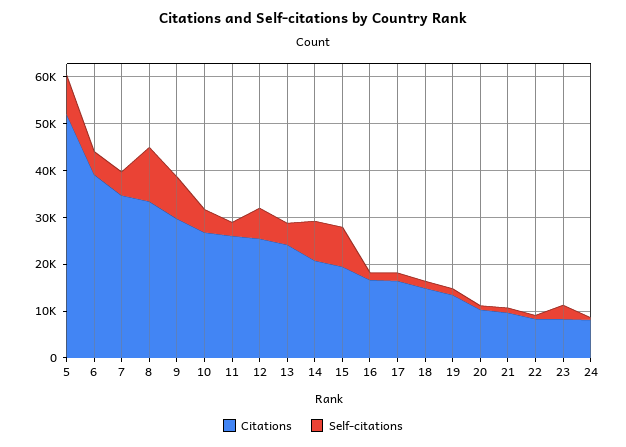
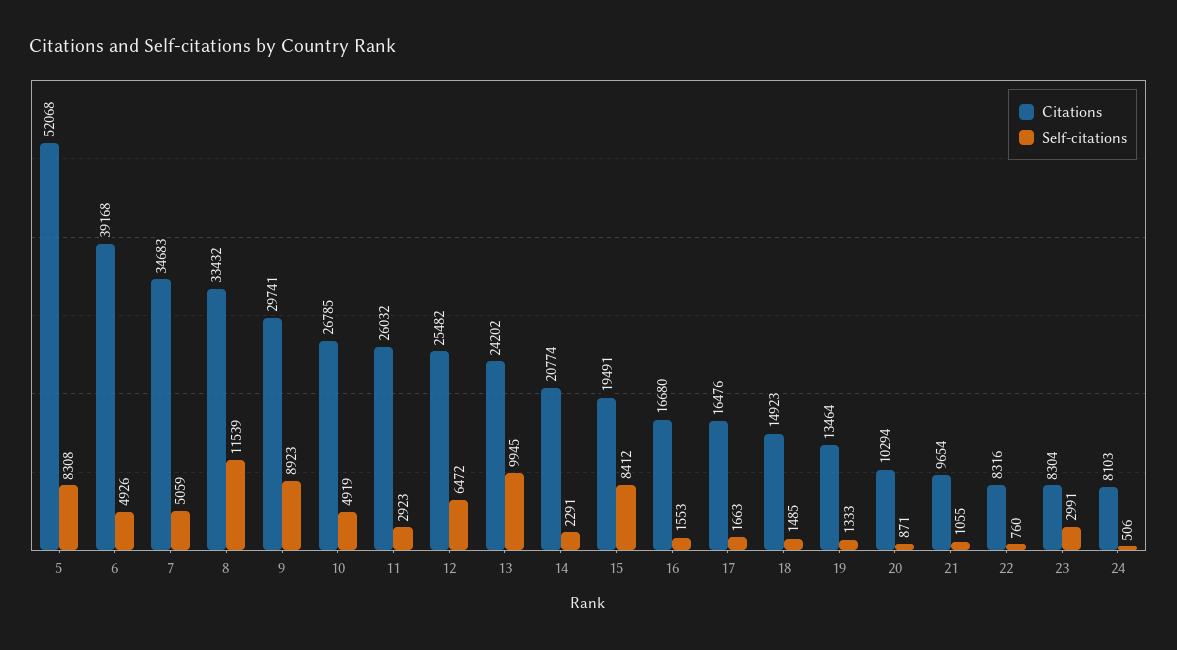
  {
    "Citations": {
      "5": 52068,
      "6": 39168,
      "7": 34683,
      "8": 33432,
      "9": 29741,
      "10": 26785,
      "11": 26032,
      "12": 25482,
      "13": 24202,
      "14": 20774,
      "15": 19491,
      "16": 16680,
      "17": 16476,
      "18": 14923,
      "19": 13464,
      "20": 10294,
      "21": 9654,
      "22": 8316,
      "23": 8304,
      "24": 8103
    },
    "Self-citations": {
      "5": 8308,
      "6": 4926,
      "7": 5059,
      "8": 11539,
      "9": 8923,
      "10": 4919,
      "11": 2923,
      "12": 6472,
-     "13": 4000,
+     "13": 9945,
-     "14": 8000,
+     "14": 2291,
      "15": 8412,
      "16": 1553,
      "17": 1663,
      "18": 1485,
      "19": 1333,
      "20": 871,
      "21": 1055,
      "22": 760,
      "23": 2991,
      "24": 506
    }
  }

